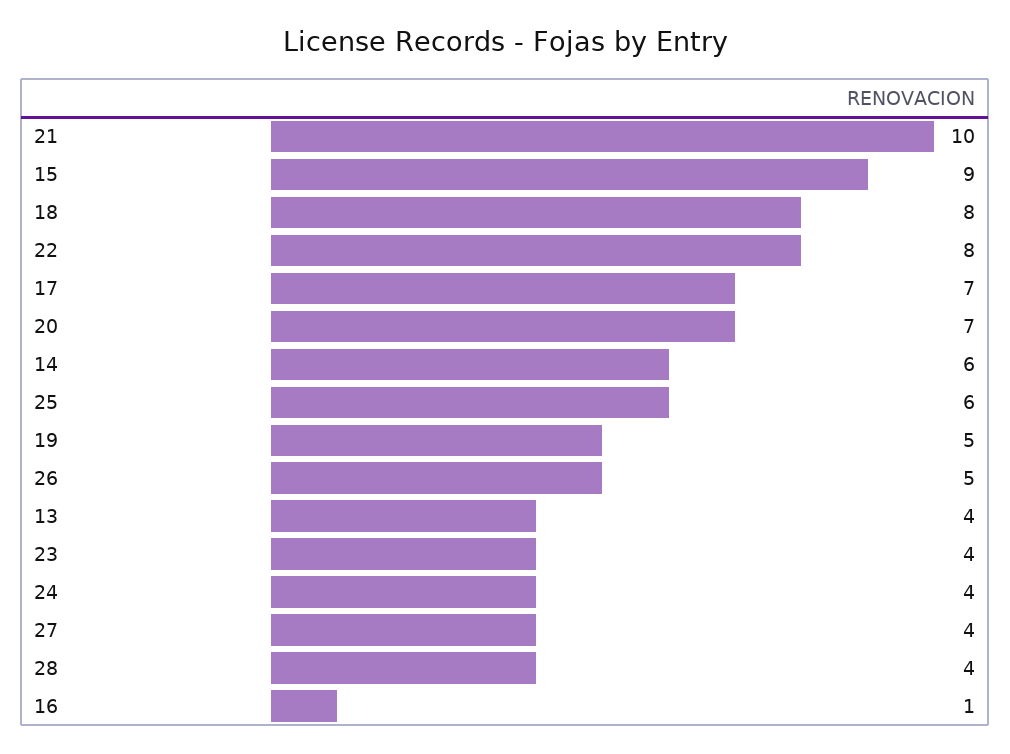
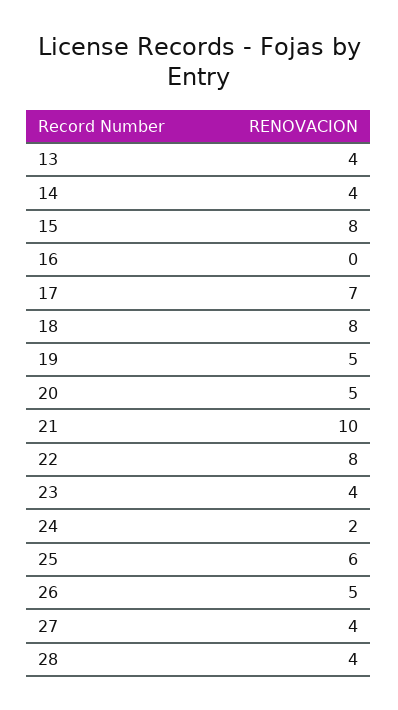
  {
    "21": 10,
-   "15": 9,
+   "15": 8,
    "18": 8,
    "22": 8,
    "17": 7,
-   "20": 7,
+   "20": 5,
-   "14": 6,
+   "14": 4,
    "25": 6,
    "19": 5,
    "26": 5,
    "13": 4,
    "23": 4,
-   "24": 4,
+   "24": 2,
    "27": 4,
    "28": 4,
-   "16": 1
+   "16": 0
  }

